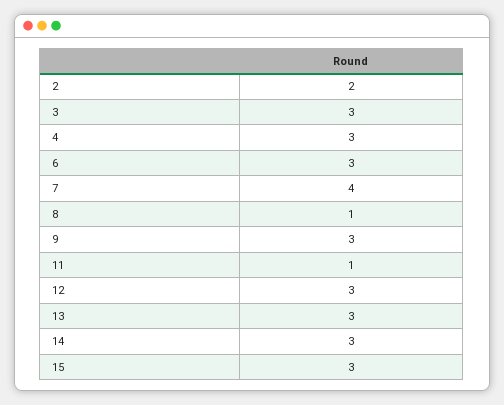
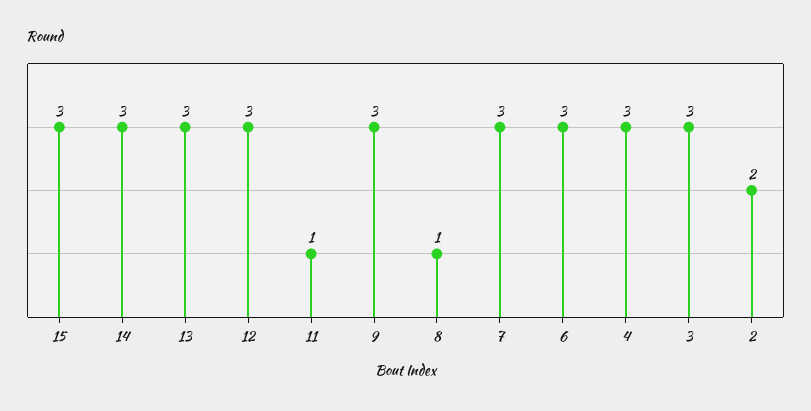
  {
    "2": 2,
    "3": 3,
    "4": 3,
    "6": 3,
-   "7": 4,
+   "7": 3,
    "8": 1,
    "9": 3,
    "11": 1,
    "12": 3,
    "13": 3,
    "14": 3,
    "15": 3
  }

